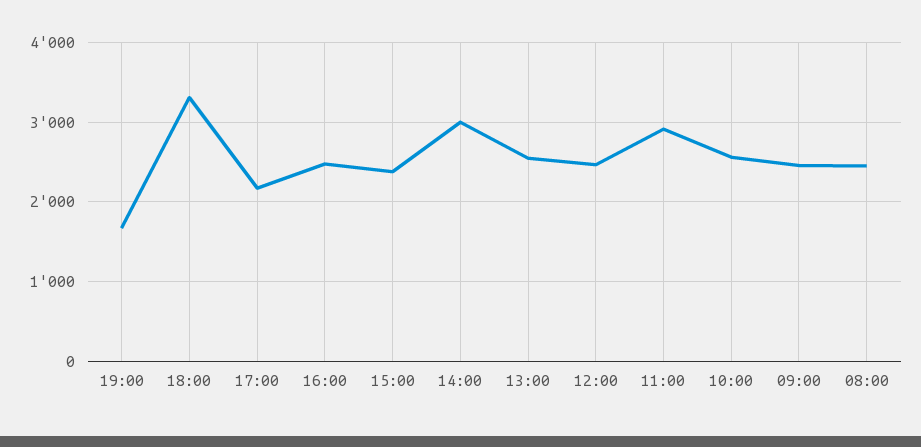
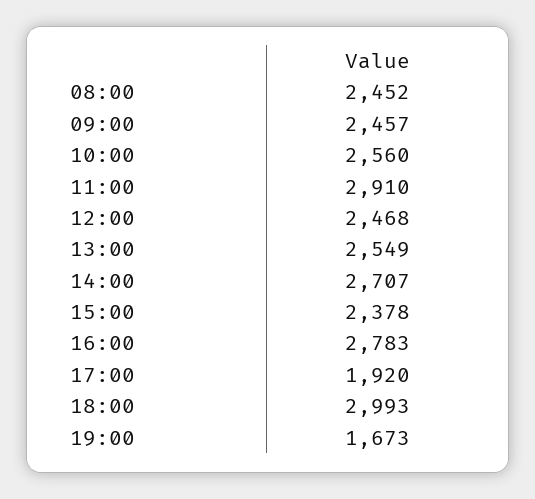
  {
    "19:00": 1673,
-   "18:00": 3300,
+   "18:00": 2993,
-   "17:00": 2200,
+   "17:00": 1920,
-   "16:00": 2500,
+   "16:00": 2783,
    "15:00": 2378,
-   "14:00": 3000,
+   "14:00": 2707,
    "13:00": 2549,
    "12:00": 2468,
    "11:00": 2910,
    "10:00": 2560,
    "09:00": 2457,
    "08:00": 2452
  }

